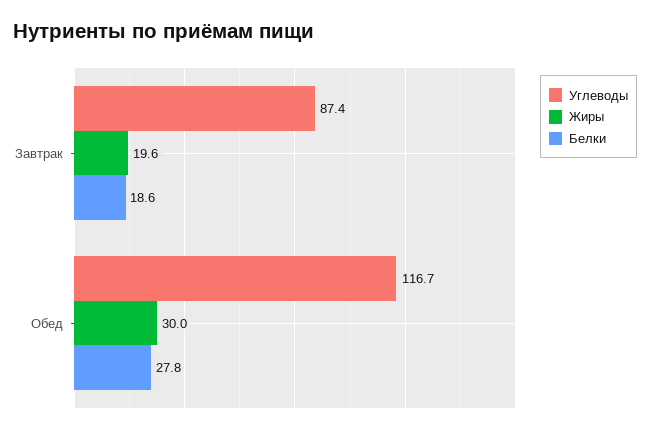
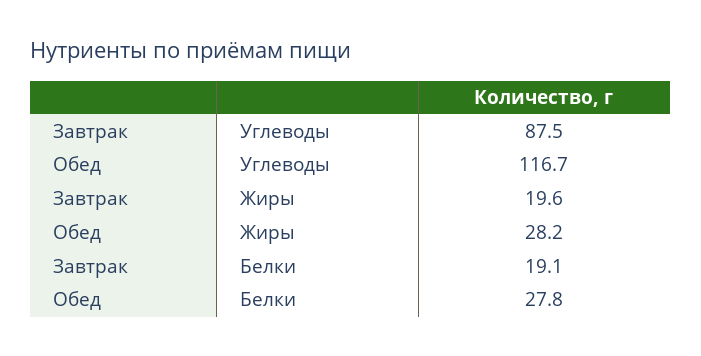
  {
    "Углеводы": {
-     "Завтрак": 87.4,
+     "Завтрак": 87.5,
      "Обед": 116.7
    },
    "Жиры": {
      "Завтрак": 19.6,
-     "Обед": 30
+     "Обед": 28.2
    },
    "Белки": {
-     "Завтрак": 18.6,
+     "Завтрак": 19.1,
      "Обед": 27.8
    }
  }

